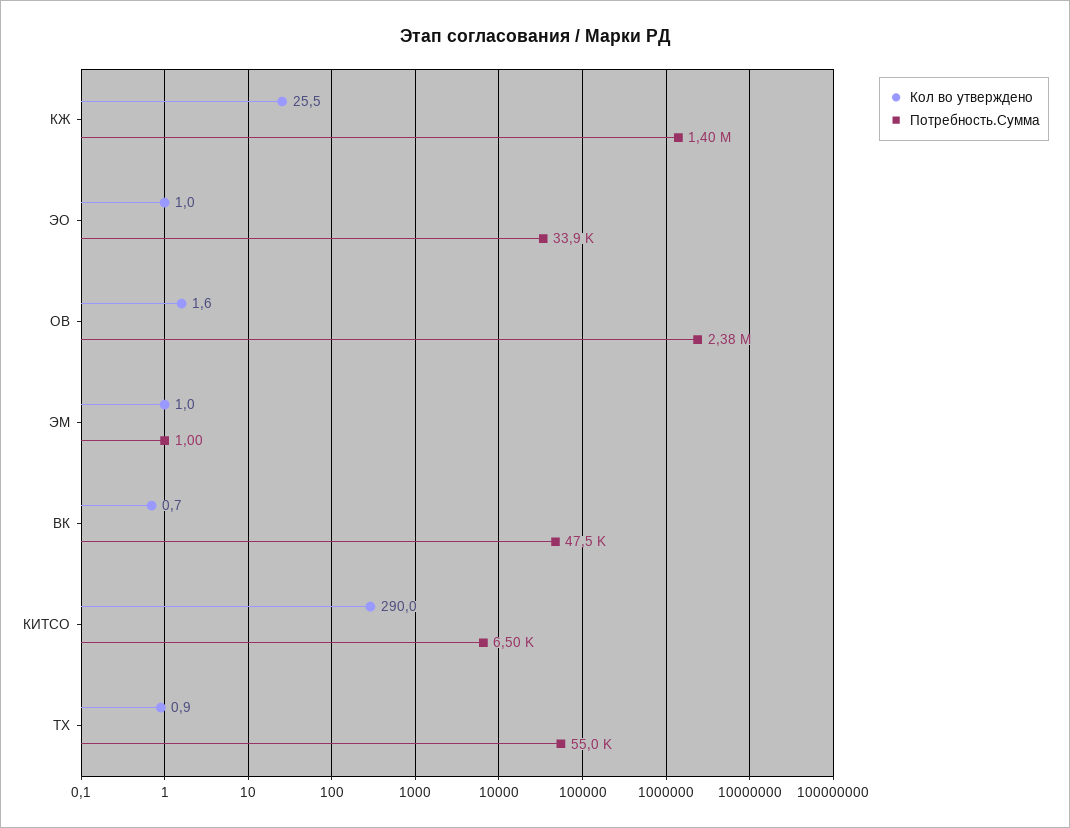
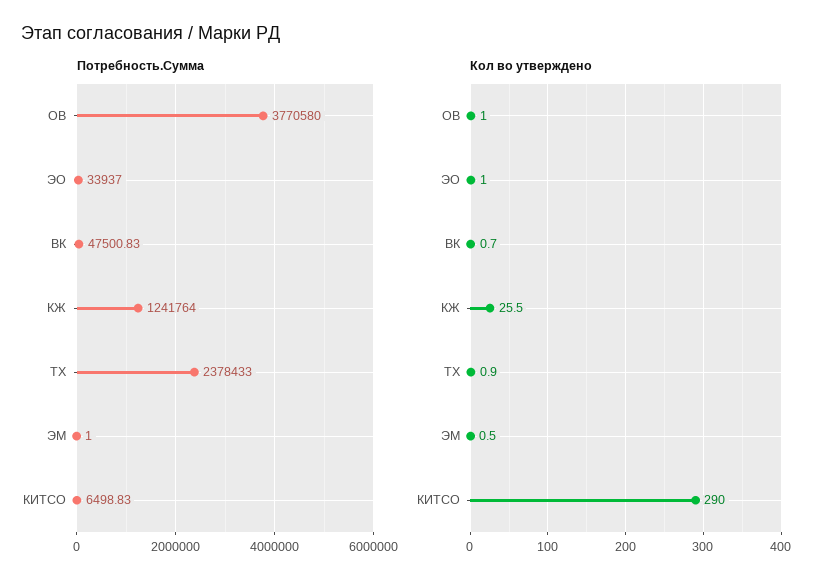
  {
    "Кол во утверждено": {
      "КЖ": 25.5,
      "ЭО": 1,
-     "ОВ": 1.6,
+     "ОВ": 1,
-     "ЭМ": 1,
+     "ЭМ": 0.5,
      "ВК": 0.7,
      "КИТСО": 290,
      "ТХ": 0.9
    },
    "Потребность.Сумма": {
-     "КЖ": 1400000,
+     "КЖ": 1241764,
      "ЭО": 33937,
-     "ОВ": 2380000,
+     "ОВ": 3770580,
      "ЭМ": 1,
      "ВК": 47500.83,
      "КИТСО": 6498.83,
-     "ТХ": 55000
+     "ТХ": 2378433
    }
  }

